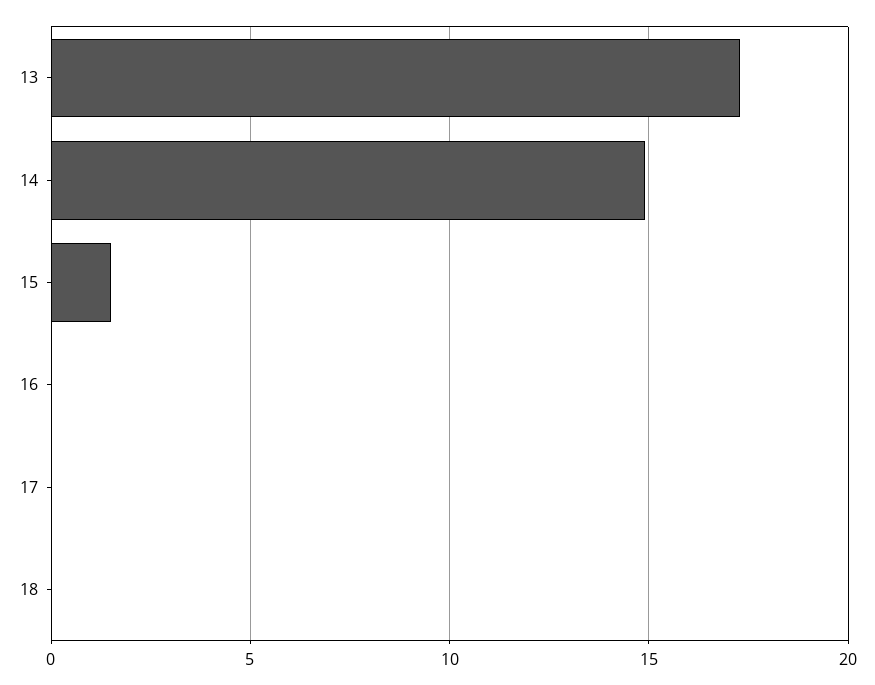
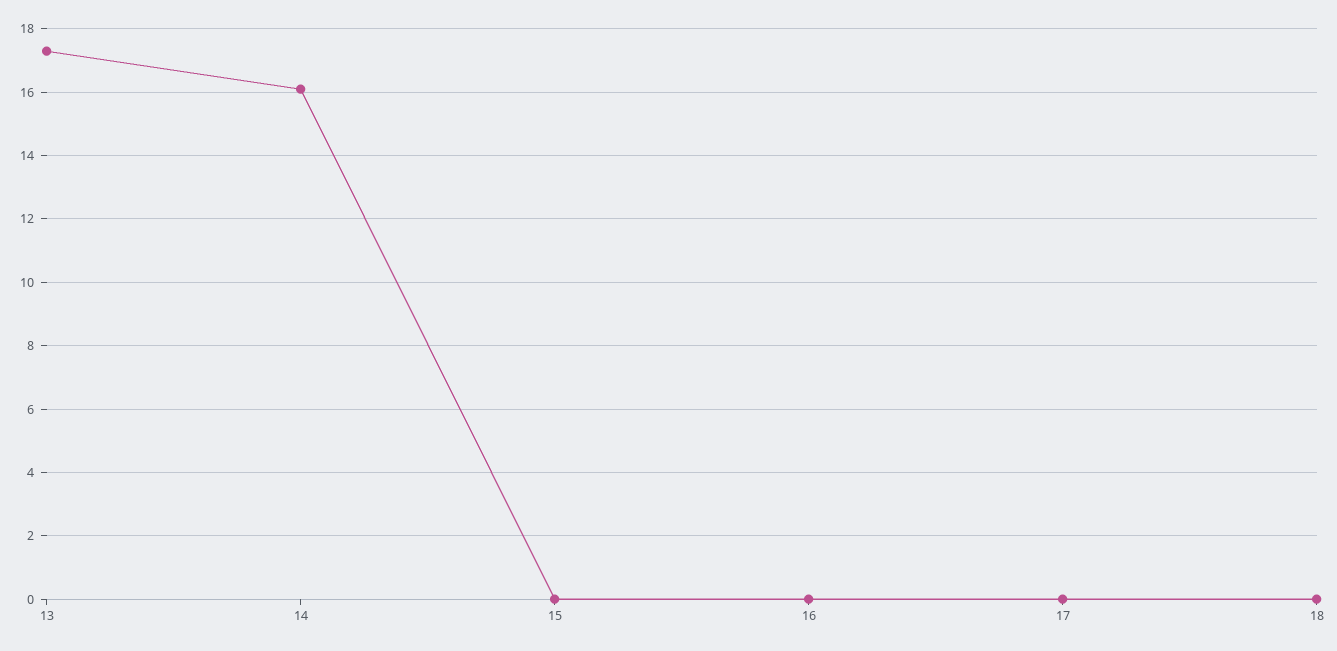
  {
    "13": 17.5,
-   "14": 15,
+   "14": 16,
-   "15": 1.5,
+   "15": 0,
    "16": 0,
    "17": 0,
    "18": 0
  }

